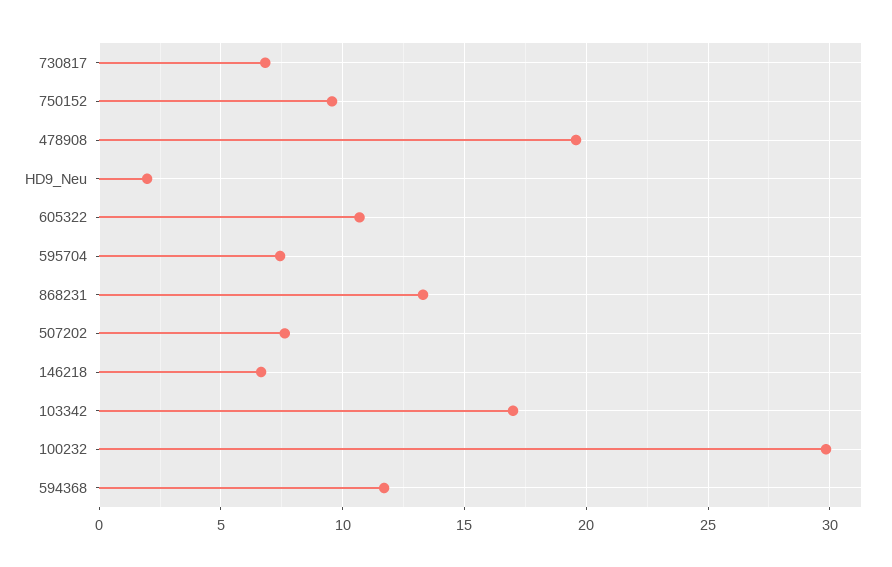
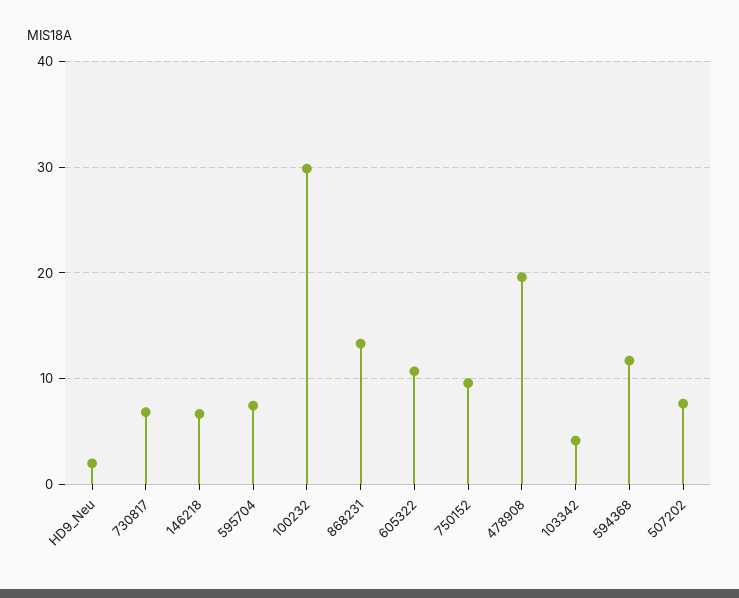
  {
    "730817": 7,
    "750152": 9.5,
    "478908": 19.5,
    "HD9_Neu": 2,
    "605322": 10.5,
    "595704": 7.5,
    "868231": 13.5,
    "507202": 7.5,
    "146218": 6.5,
-   "103342": 17,
+   "103342": 4,
    "100232": 30,
    "594368": 11.5
  }

